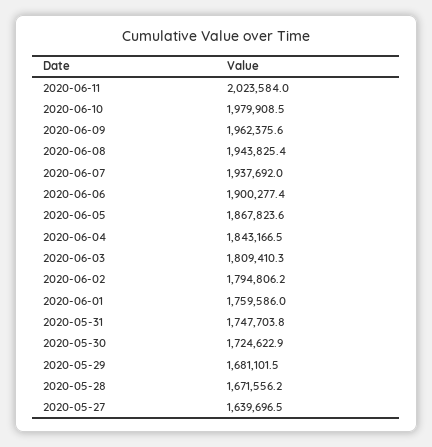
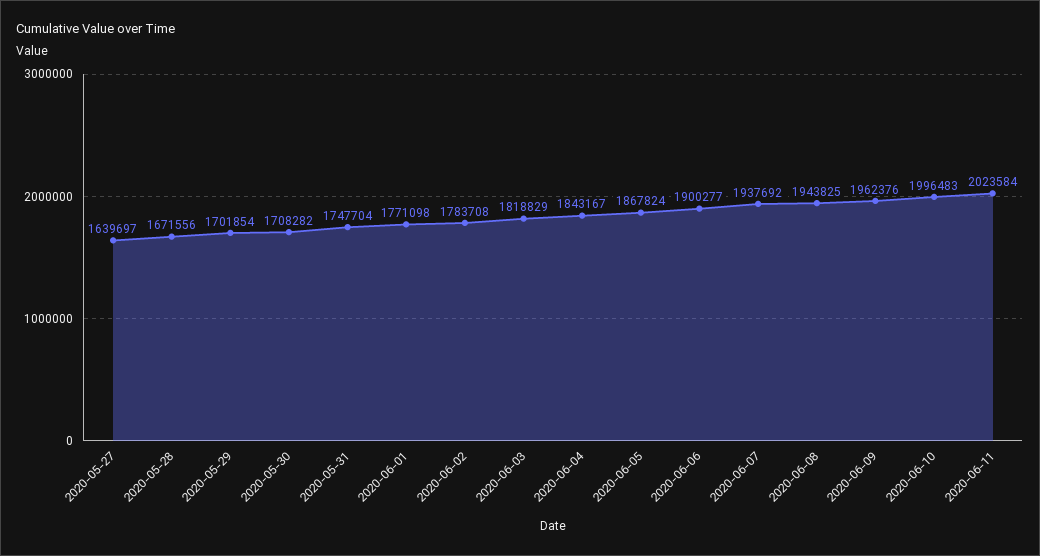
  {
    "2020-06-11": 2023584,
-   "2020-06-10": 1979908.5,
+   "2020-06-10": 1996483,
    "2020-06-09": 1962375.6,
    "2020-06-08": 1943825.4,
    "2020-06-07": 1937692,
    "2020-06-06": 1900277.4,
    "2020-06-05": 1867823.6,
    "2020-06-04": 1843166.5,
-   "2020-06-03": 1809410.3,
+   "2020-06-03": 1818829,
-   "2020-06-02": 1794806.2,
+   "2020-06-02": 1783708,
-   "2020-06-01": 1759586,
+   "2020-06-01": 1771098,
    "2020-05-31": 1747703.8,
-   "2020-05-30": 1724622.9,
+   "2020-05-30": 1708282,
-   "2020-05-29": 1681101.5,
+   "2020-05-29": 1701854,
    "2020-05-28": 1671556.2,
    "2020-05-27": 1639696.5
  }

